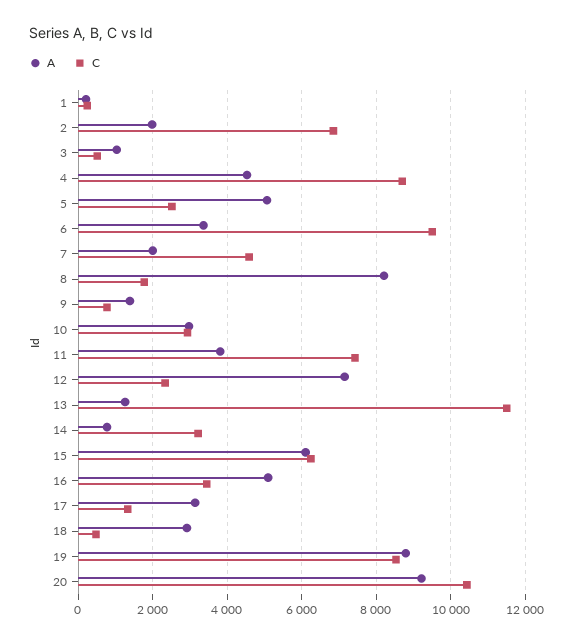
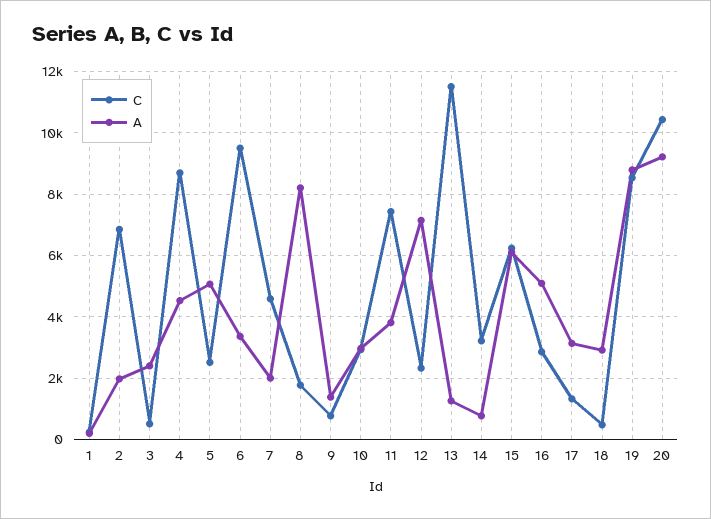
  {
    "A": {
      "1": 200,
      "2": 2000,
-     "3": 1000,
+     "3": 2400,
      "4": 4600,
      "5": 5000,
      "6": 3400,
      "7": 2000,
      "8": 8200,
      "9": 1400,
      "10": 3000,
      "11": 3800,
      "12": 7200,
      "13": 1200,
      "14": 800,
      "15": 6200,
      "16": 5000,
      "17": 3200,
      "18": 3000,
      "19": 8800,
      "20": 9200
    },
    "C": {
      "1": 200,
      "2": 6800,
      "3": 600,
      "4": 8600,
      "5": 2600,
      "6": 9600,
      "7": 4600,
      "8": 1800,
      "9": 800,
      "10": 3000,
      "11": 7400,
      "12": 2400,
      "13": 11600,
      "14": 3200,
      "15": 6200,
-     "16": 3400,
+     "16": 2800,
      "17": 1400,
      "18": 400,
      "19": 8600,
      "20": 10400
    }
  }

